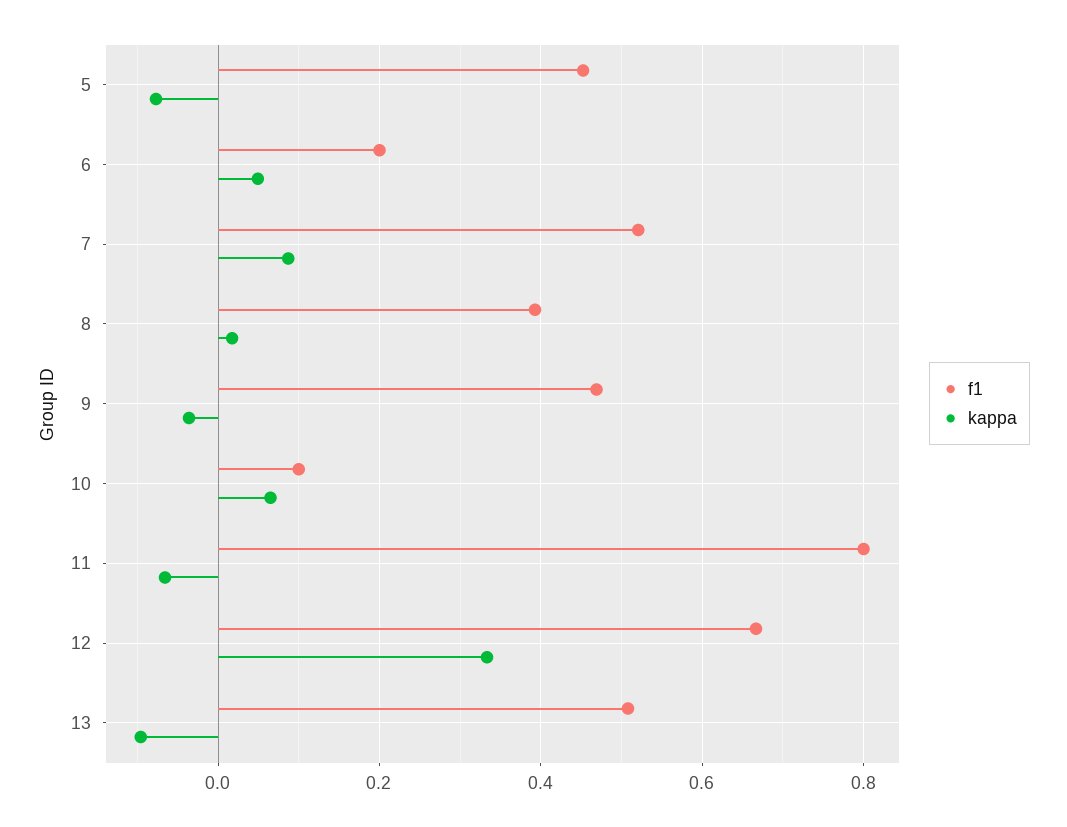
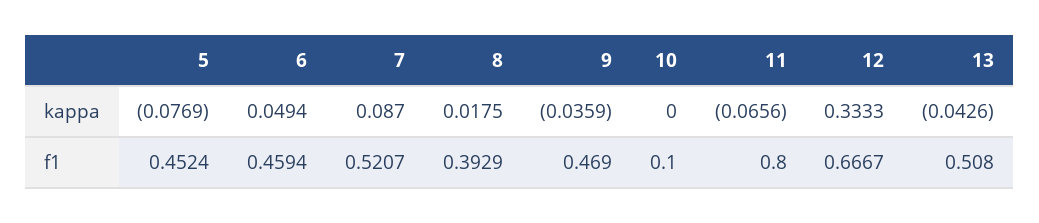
  {
    "f1": {
      "5": 0.4524,
-     "6": 0.2,
+     "6": 0.4594,
      "7": 0.5207,
      "8": 0.3929,
      "9": 0.469,
      "10": 0.1,
      "11": 0.8,
      "12": 0.6667,
      "13": 0.508
    },
    "kappa": {
      "5": -0.0769,
      "6": 0.0494,
      "7": 0.087,
      "8": 0.0175,
      "9": -0.0359,
-     "10": 0.06,
+     "10": 0,
      "11": -0.0656,
      "12": 0.3333,
-     "13": -0.1
+     "13": -0.0426
    }
  }

